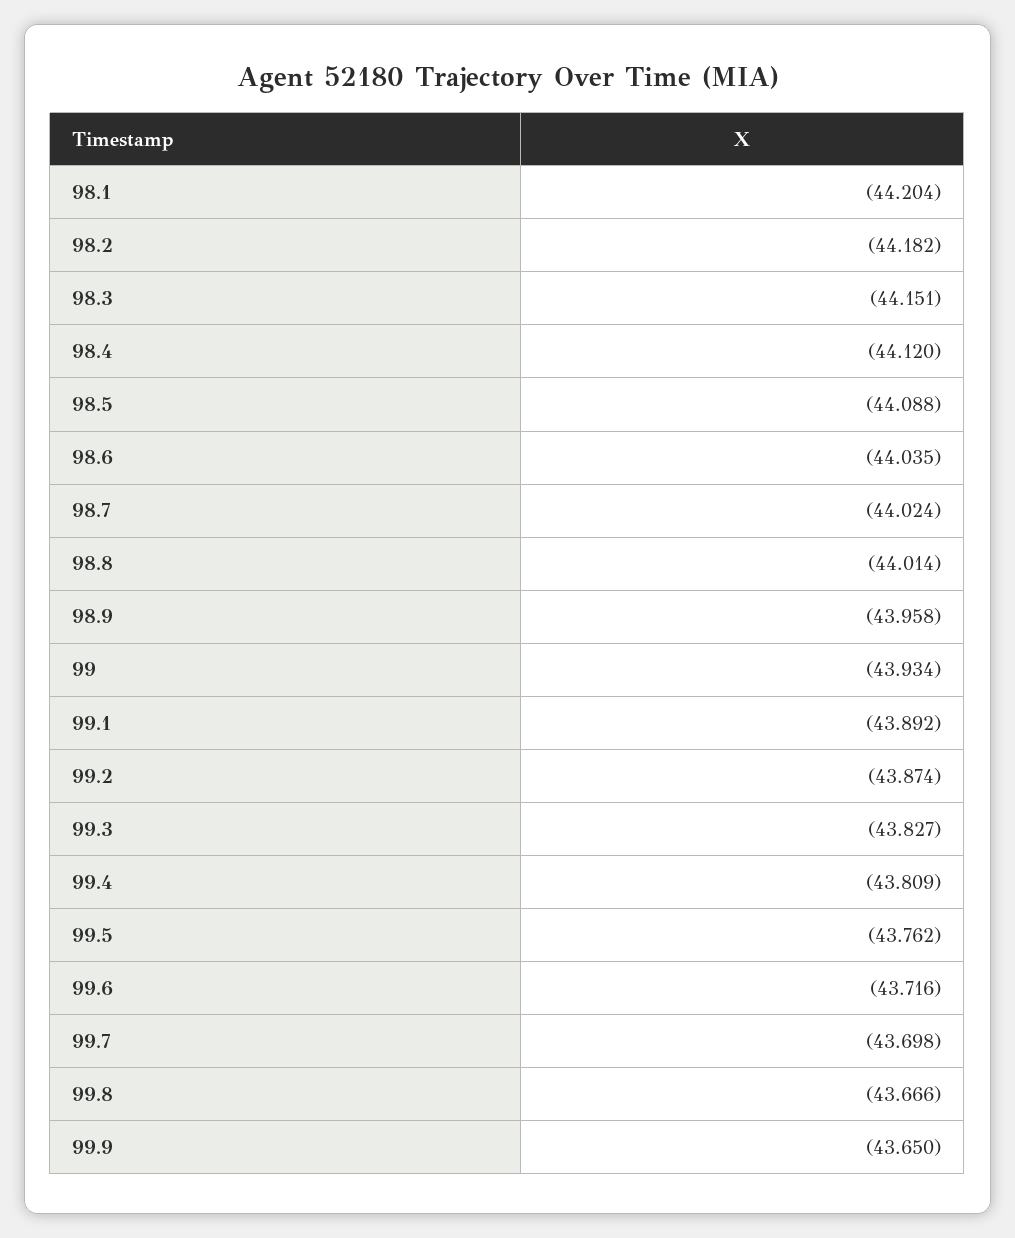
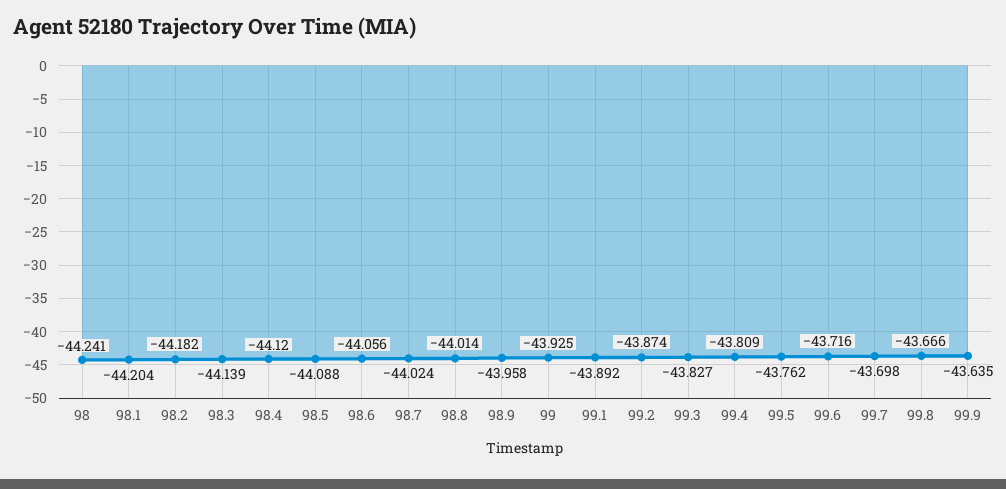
  {
    "98.1": -44.204,
    "98.2": -44.182,
-   "98.3": -44.151,
+   "98.3": -44.139,
    "98.4": -44.12,
    "98.5": -44.088,
-   "98.6": -44.035,
+   "98.6": -44.056,
    "98.7": -44.024,
    "98.8": -44.014,
    "98.9": -43.958,
-   "99": -43.934,
+   "99": -43.925,
    "99.1": -43.892,
    "99.2": -43.874,
    "99.3": -43.827,
    "99.4": -43.809,
    "99.5": -43.762,
    "99.6": -43.716,
    "99.7": -43.698,
    "99.8": -43.666,
-   "99.9": -43.65
+   "99.9": -43.635,
+   "98": -44.241
  }

